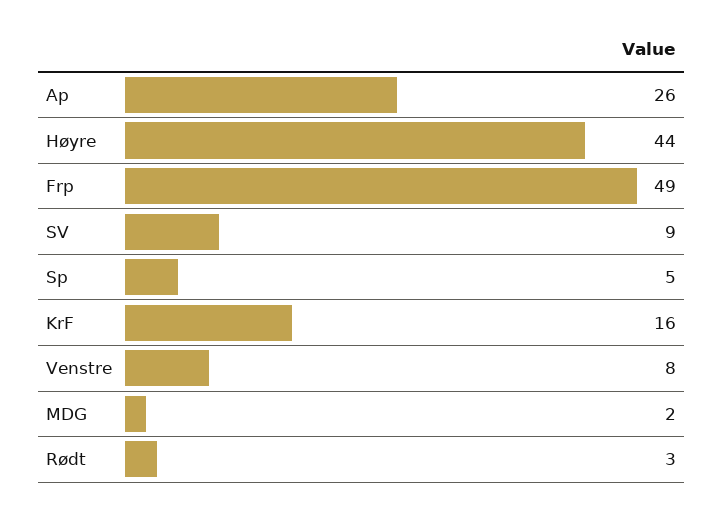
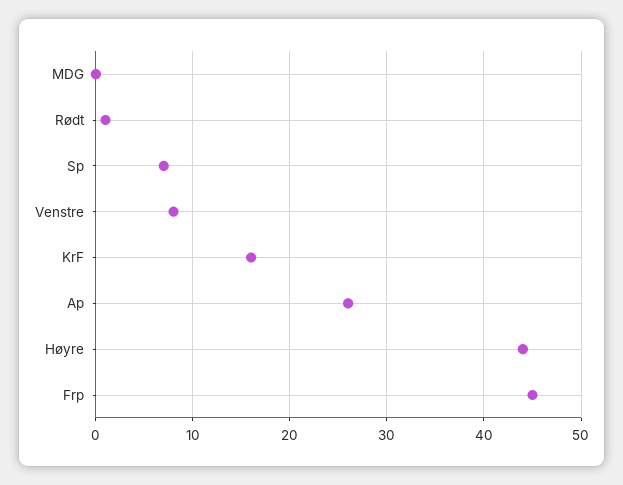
  {
    "Ap": 26,
    "Høyre": 44,
-   "Frp": 49,
+   "Frp": 45,
-   "SV": 9,
-   "Sp": 5,
+   "Sp": 7,
    "KrF": 16,
    "Venstre": 8,
-   "MDG": 2,
+   "MDG": 0,
-   "Rødt": 3
+   "Rødt": 1
  }

